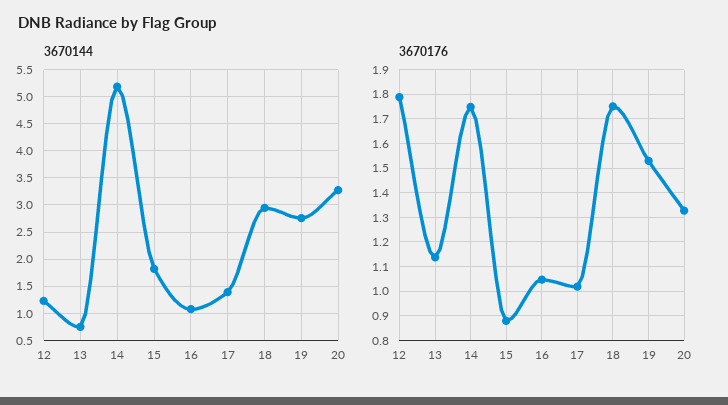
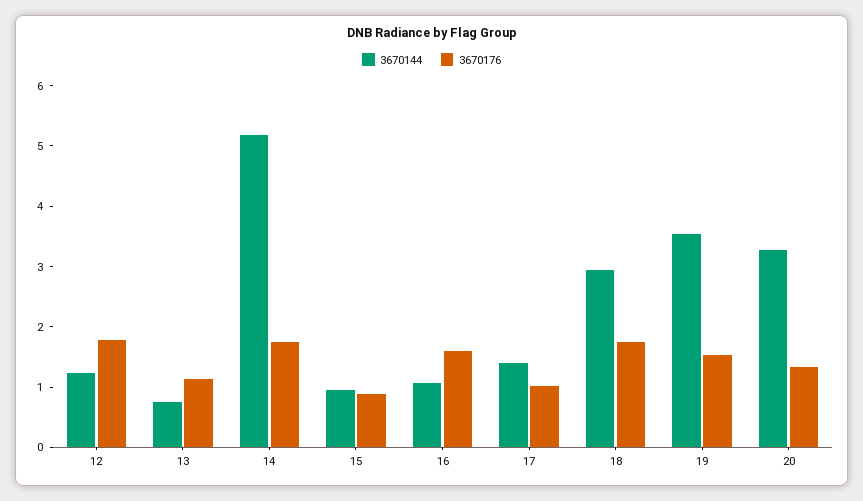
  {
    "3670144": {
      "12": 1.2,
      "13": 0.8,
      "14": 5.2,
-     "15": 1.75,
+     "15": 1,
      "16": 1,
      "17": 1.4,
      "18": 3,
-     "19": 2.75,
+     "19": 3.6,
      "20": 3.2
    },
    "3670176": {
      "12": 1.8,
      "13": 1.125,
      "14": 1.75,
      "15": 0.875,
-     "16": 1.05,
+     "16": 1.6,
      "17": 1.025,
      "18": 1.75,
      "19": 1.525,
      "20": 1.325
    }
  }

